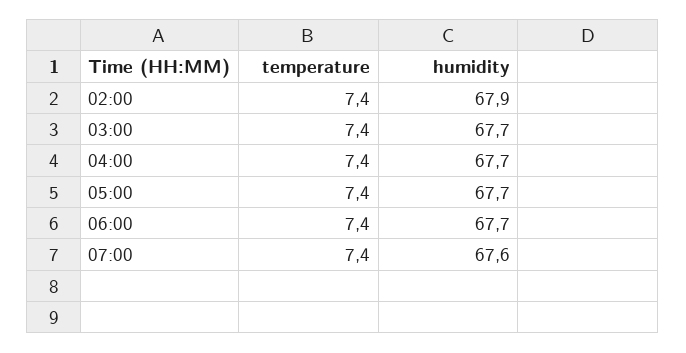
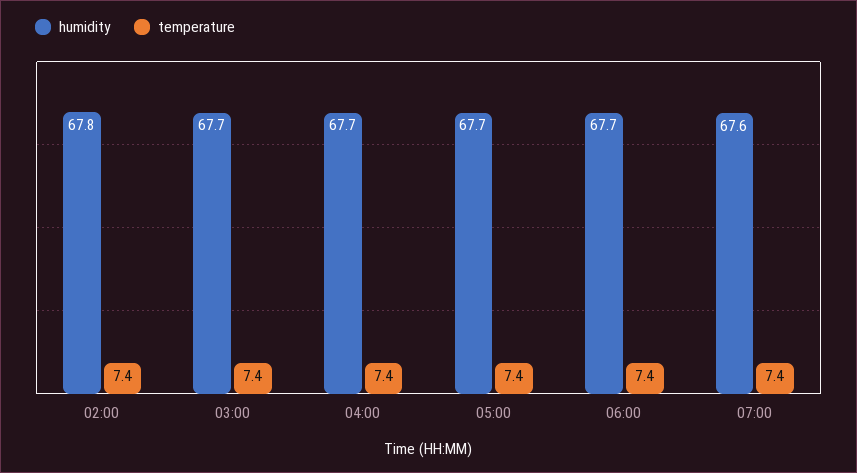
  {
    "temperature": {
      "02:00": 7.4,
      "03:00": 7.4,
      "04:00": 7.4,
      "05:00": 7.4,
      "06:00": 7.4,
      "07:00": 7.4
    },
    "humidity": {
-     "02:00": 67.9,
+     "02:00": 67.8,
      "03:00": 67.7,
      "04:00": 67.7,
      "05:00": 67.7,
      "06:00": 67.7,
      "07:00": 67.6
    }
  }

